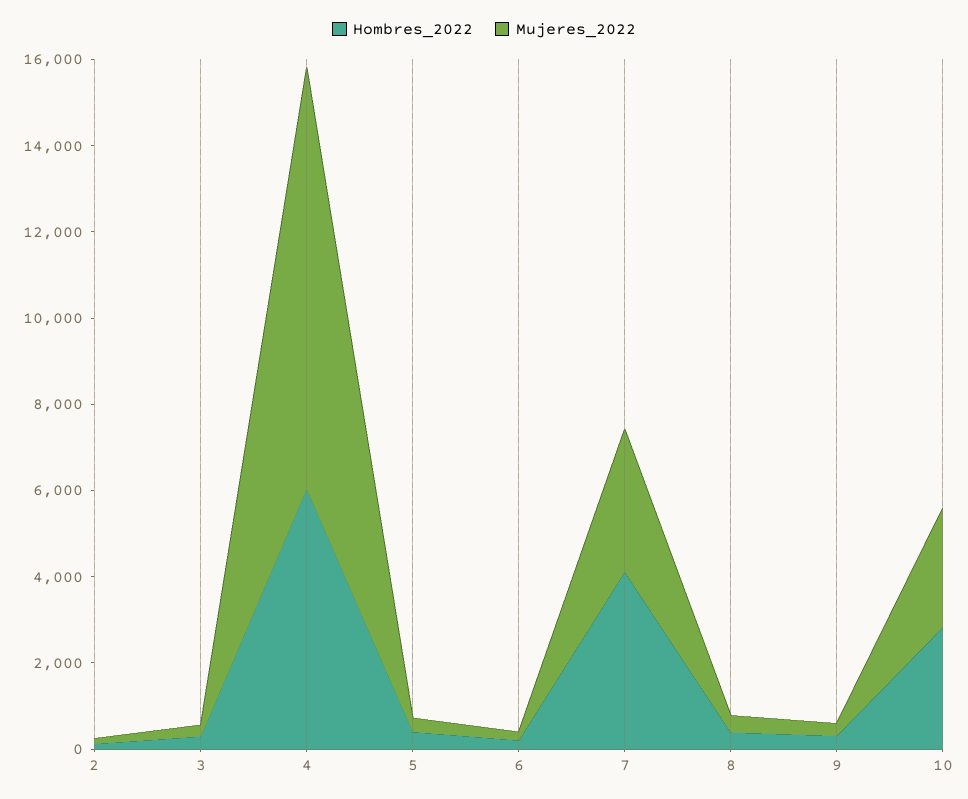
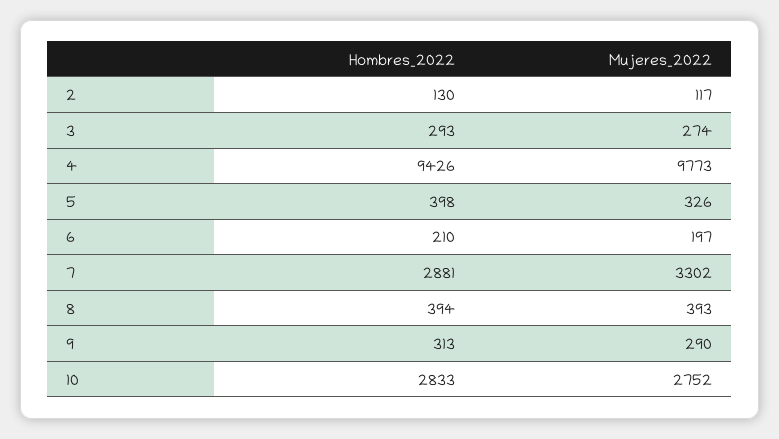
  {
    "Hombres_2022": {
      "2": 130,
      "3": 293,
-     "4": 6000,
+     "4": 9426,
      "5": 398,
      "6": 210,
-     "7": 4000,
+     "7": 2881,
      "8": 394,
      "9": 313,
      "10": 2833
    },
    "Mujeres_2022": {
      "2": 117,
      "3": 274,
      "4": 9773,
      "5": 326,
      "6": 197,
      "7": 3302,
      "8": 393,
      "9": 290,
      "10": 2752
    }
  }

